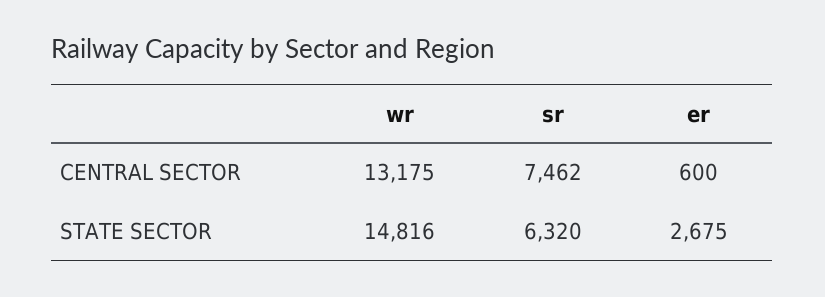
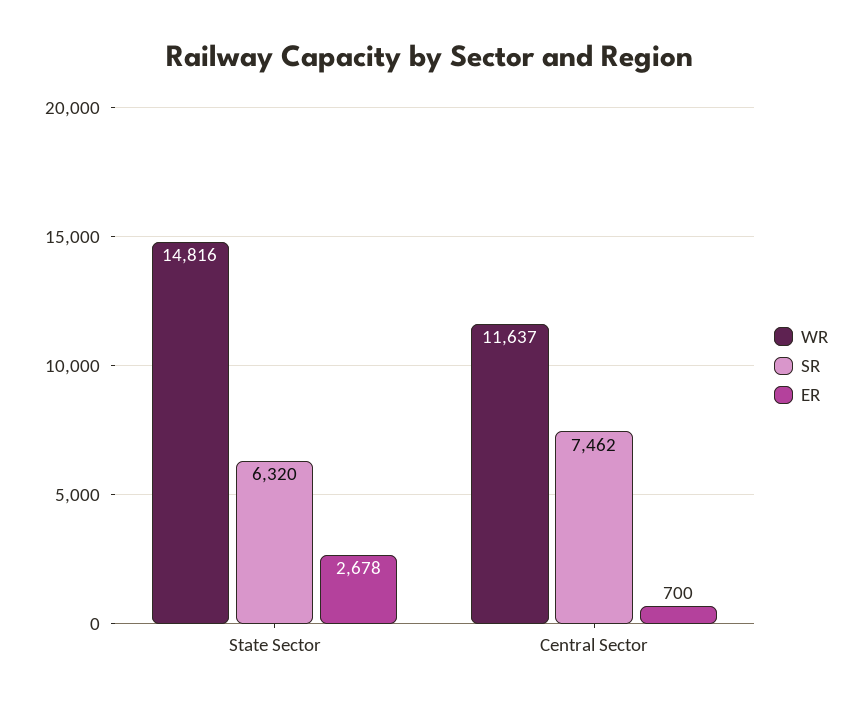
  {
    "wr": {
-     "CENTRAL SECTOR": 13175,
+     "CENTRAL SECTOR": 11637,
      "STATE SECTOR": 14816
    },
    "sr": {
      "CENTRAL SECTOR": 7462,
      "STATE SECTOR": 6320
    },
    "er": {
-     "CENTRAL SECTOR": 600,
+     "CENTRAL SECTOR": 700,
-     "STATE SECTOR": 2675
+     "STATE SECTOR": 2678
    }
  }

